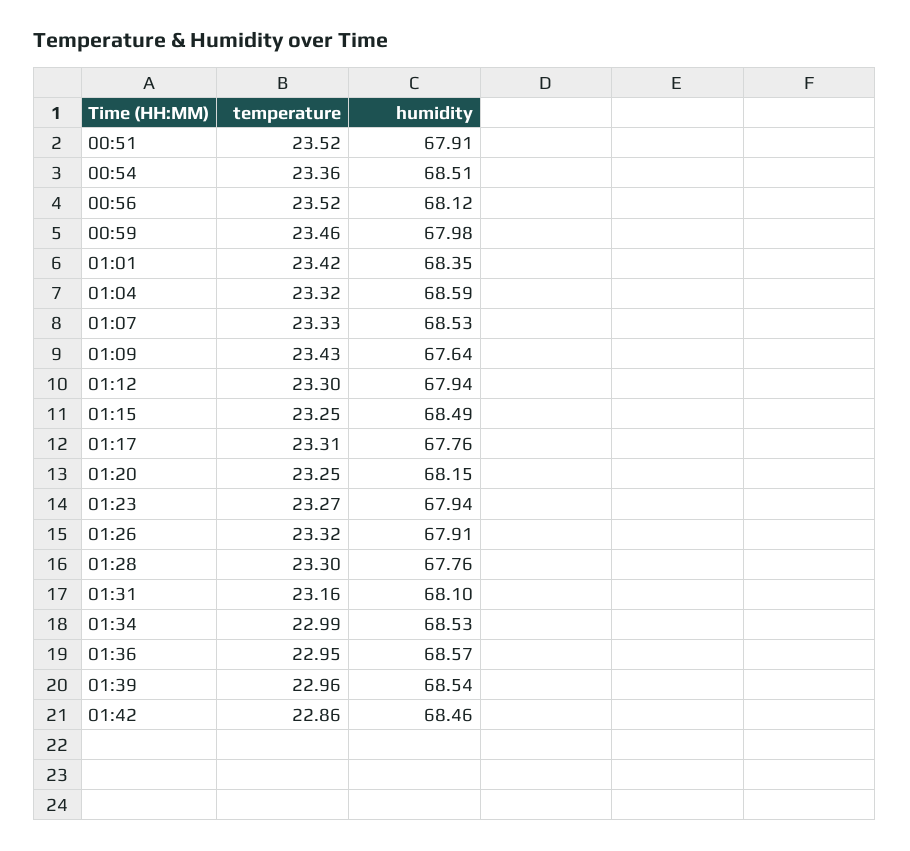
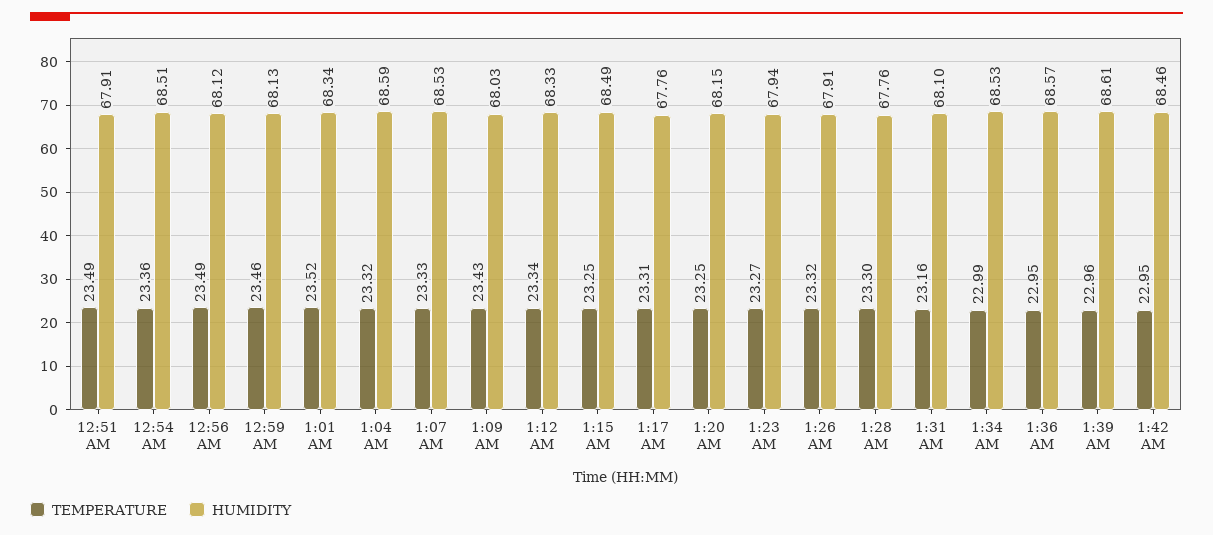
  {
    "temperature": {
-     "00:51": 23.52,
+     "00:51": 23.49,
      "00:54": 23.36,
-     "00:56": 23.52,
+     "00:56": 23.49,
      "00:59": 23.46,
-     "01:01": 23.42,
+     "01:01": 23.52,
      "01:04": 23.32,
      "01:07": 23.33,
      "01:09": 23.43,
-     "01:12": 23.3,
+     "01:12": 23.34,
      "01:15": 23.25,
      "01:17": 23.31,
      "01:20": 23.25,
      "01:23": 23.27,
      "01:26": 23.32,
      "01:28": 23.3,
      "01:31": 23.16,
      "01:34": 22.99,
      "01:36": 22.95,
      "01:39": 22.96,
-     "01:42": 22.86
+     "01:42": 22.95
    },
    "humidity": {
      "00:51": 67.91,
      "00:54": 68.51,
      "00:56": 68.12,
-     "00:59": 67.98,
+     "00:59": 68.13,
-     "01:01": 68.35,
+     "01:01": 68.34,
      "01:04": 68.59,
      "01:07": 68.53,
-     "01:09": 67.64,
+     "01:09": 68.03,
-     "01:12": 67.94,
+     "01:12": 68.33,
      "01:15": 68.49,
      "01:17": 67.76,
      "01:20": 68.15,
      "01:23": 67.94,
      "01:26": 67.91,
      "01:28": 67.76,
      "01:31": 68.1,
      "01:34": 68.53,
      "01:36": 68.57,
-     "01:39": 68.54,
+     "01:39": 68.61,
      "01:42": 68.46
    }
  }

